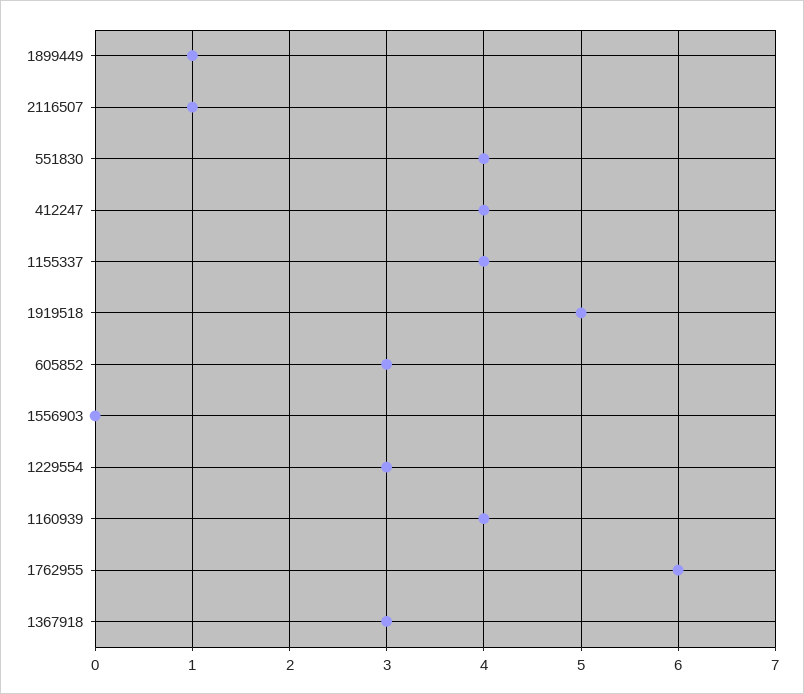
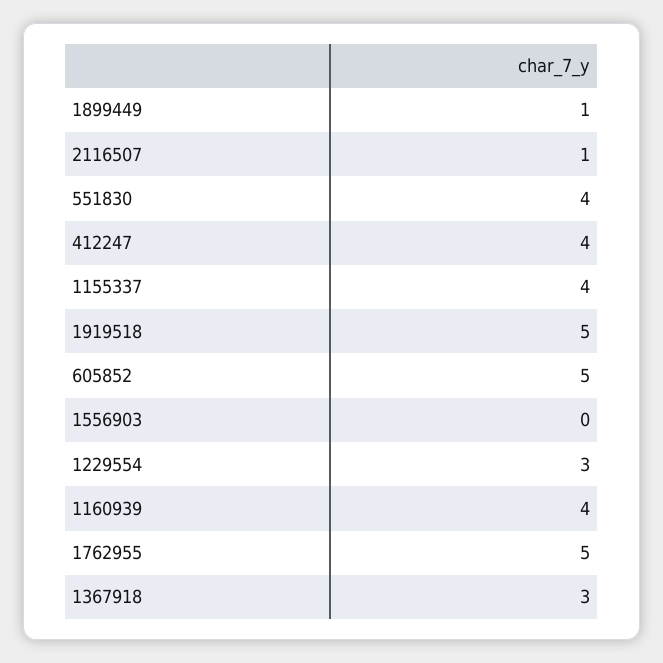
  {
    "1899449": 1,
    "2116507": 1,
    "551830": 4,
    "412247": 4,
    "1155337": 4,
    "1919518": 5,
-   "605852": 3,
+   "605852": 5,
    "1556903": 0,
    "1229554": 3,
    "1160939": 4,
-   "1762955": 6,
+   "1762955": 5,
    "1367918": 3
  }

